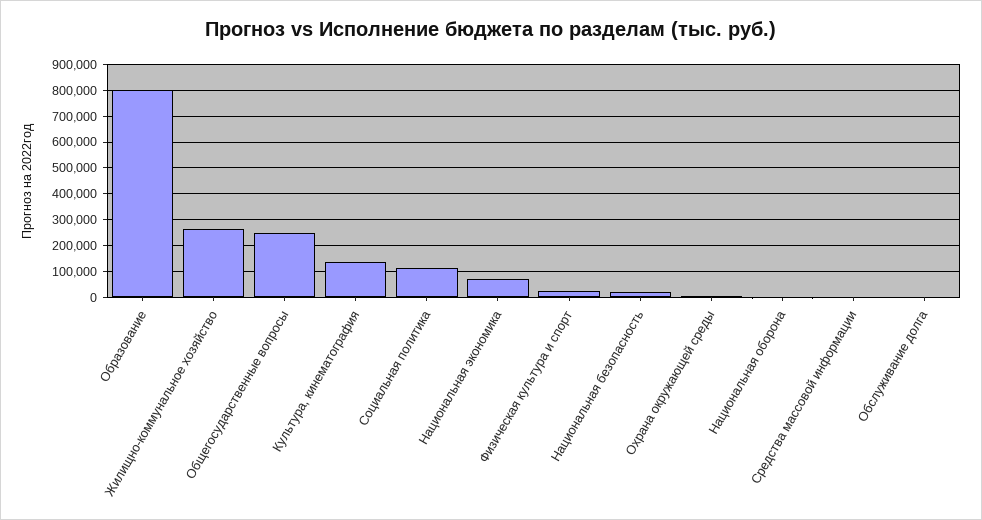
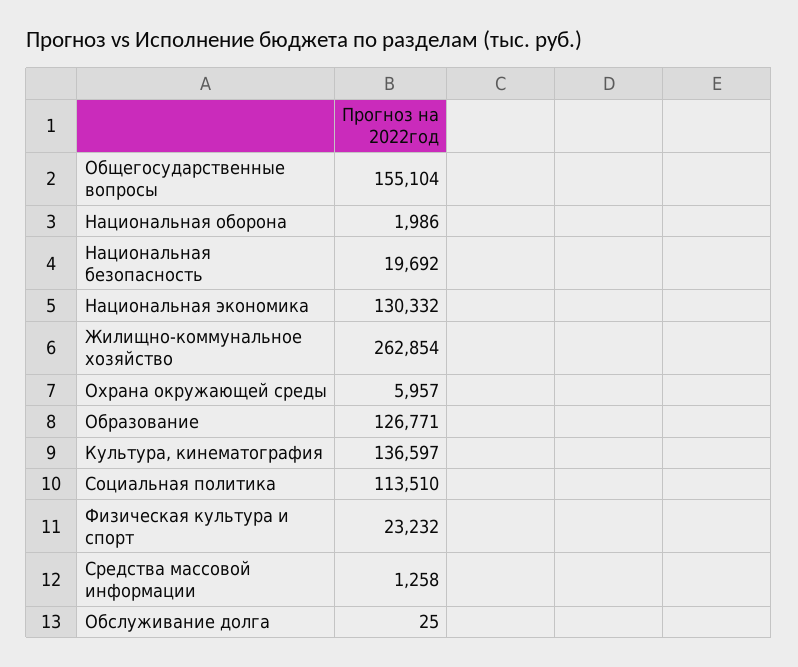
  {
-   "Образование": 800000,
+   "Образование": 126771,
    "Жилищно-коммунальное хозяйство": 262854,
-   "Общегосударственные вопросы": 250000,
+   "Общегосударственные вопросы": 155104,
    "Культура, кинематография": 136597,
    "Социальная политика": 113510,
-   "Национальная экономика": 75000,
+   "Национальная экономика": 130332,
    "Физическая культура и спорт": 23232,
    "Национальная безопасность": 19692,
    "Охрана окружающей среды": 5957,
    "Национальная оборона": 1986,
    "Средства массовой информации": 1258,
    "Обслуживание долга": 25
  }

